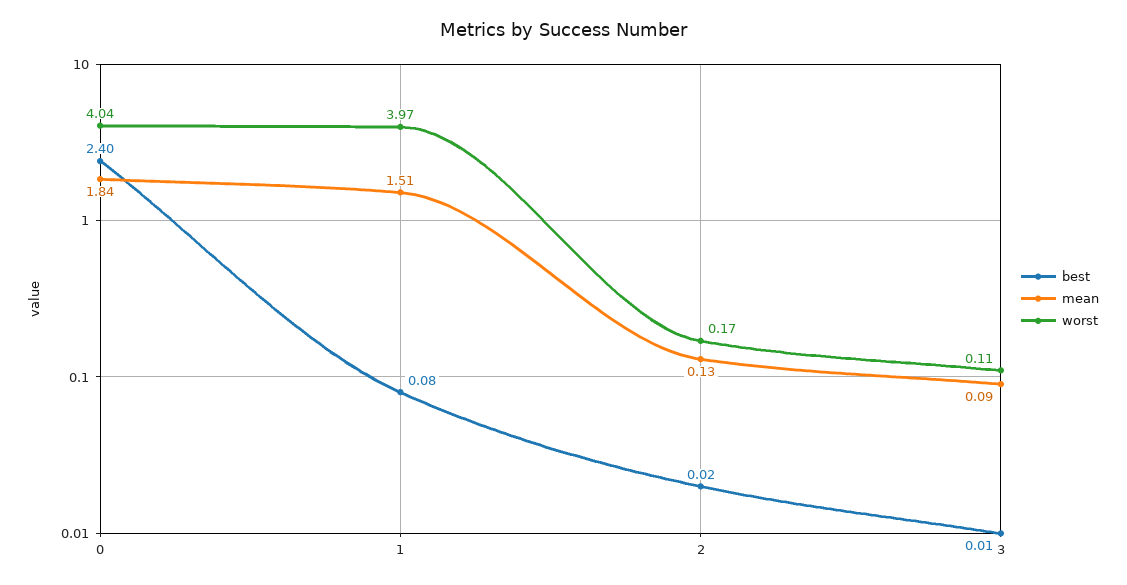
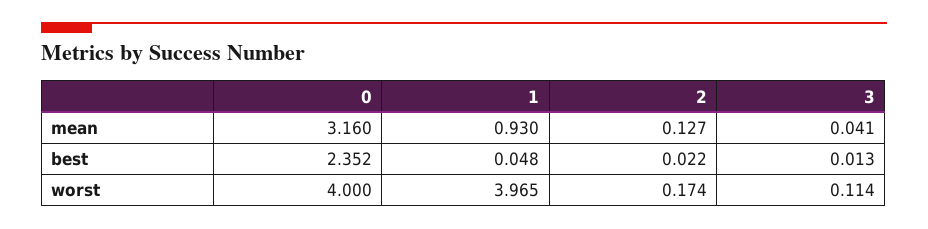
  {
    "best": {
-     "0": 2.4,
+     "0": 2.352,
-     "1": 0.08,
+     "1": 0.048,
      "2": 0.022,
      "3": 0.013
    },
    "mean": {
-     "0": 1.84,
+     "0": 3.16,
-     "1": 1.51,
+     "1": 0.93,
      "2": 0.127,
-     "3": 0.09
+     "3": 0.041
    },
    "worst": {
-     "0": 4.04,
+     "0": 4,
      "1": 3.965,
      "2": 0.174,
      "3": 0.114
    }
  }

